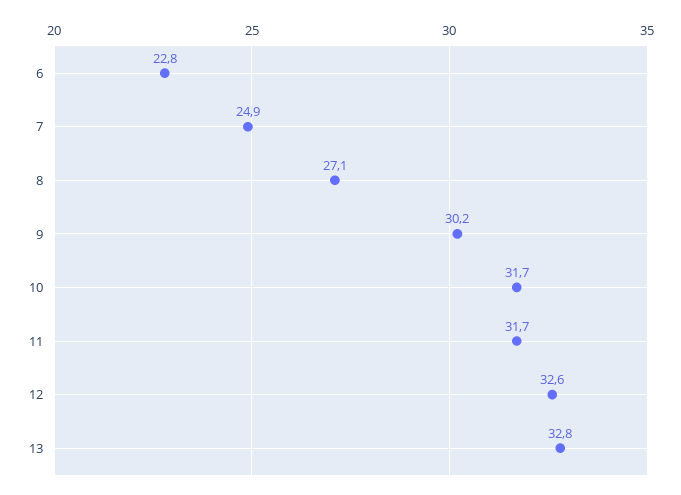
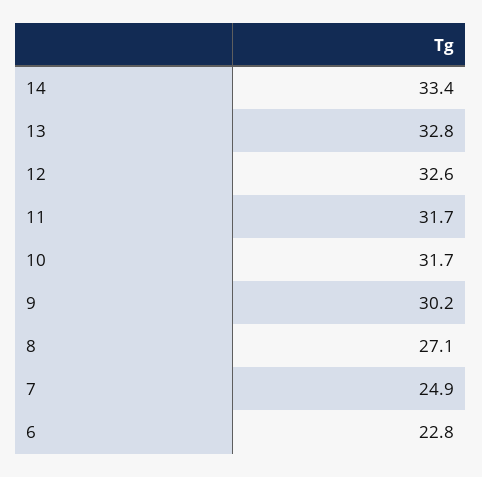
  {
    "6": 22.8,
    "7": 24.9,
    "8": 27.1,
    "9": 30.2,
    "10": 31.7,
    "11": 31.7,
    "12": 32.6,
-   "13": 32.8
+   "13": 32.8,
+   "14": 33.4
  }

